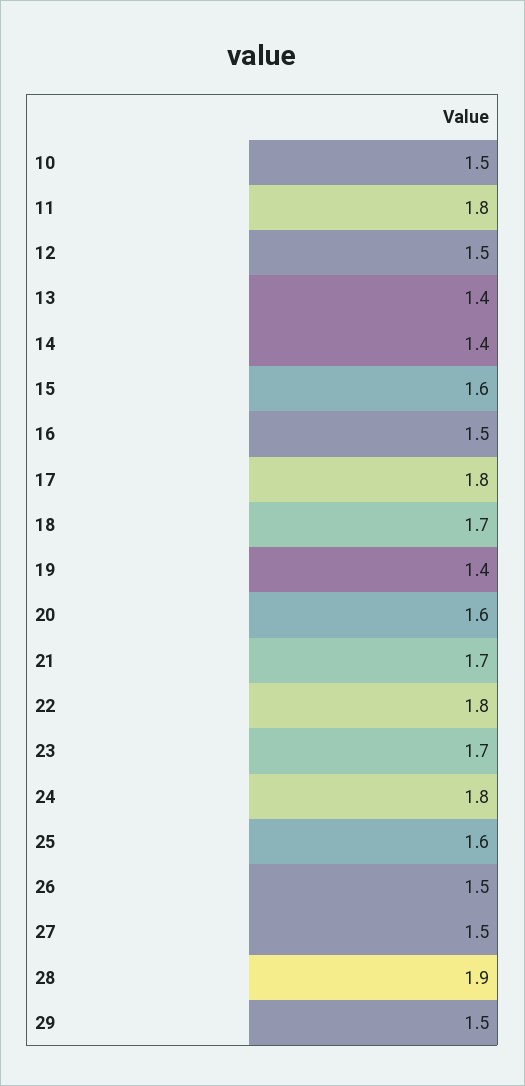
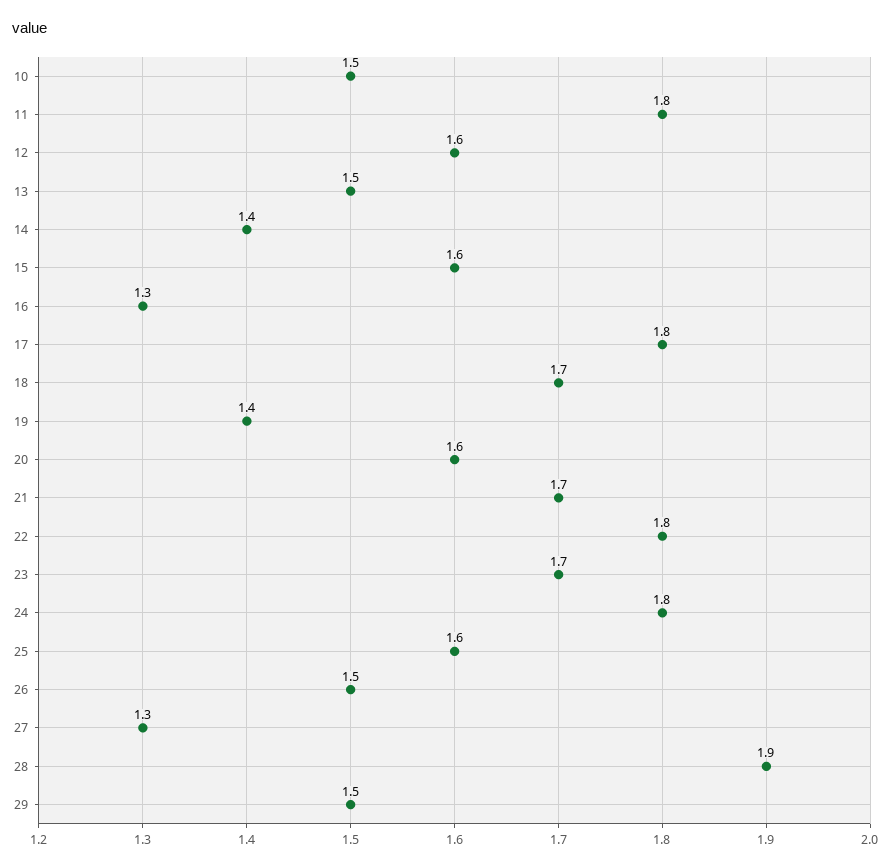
  {
    "10": 1.5,
    "11": 1.8,
-   "12": 1.5,
+   "12": 1.6,
-   "13": 1.4,
+   "13": 1.5,
    "14": 1.4,
    "15": 1.6,
-   "16": 1.5,
+   "16": 1.3,
    "17": 1.8,
    "18": 1.7,
    "19": 1.4,
    "20": 1.6,
    "21": 1.7,
    "22": 1.8,
    "23": 1.7,
    "24": 1.8,
    "25": 1.6,
    "26": 1.5,
-   "27": 1.5,
+   "27": 1.3,
    "28": 1.9,
    "29": 1.5
  }

